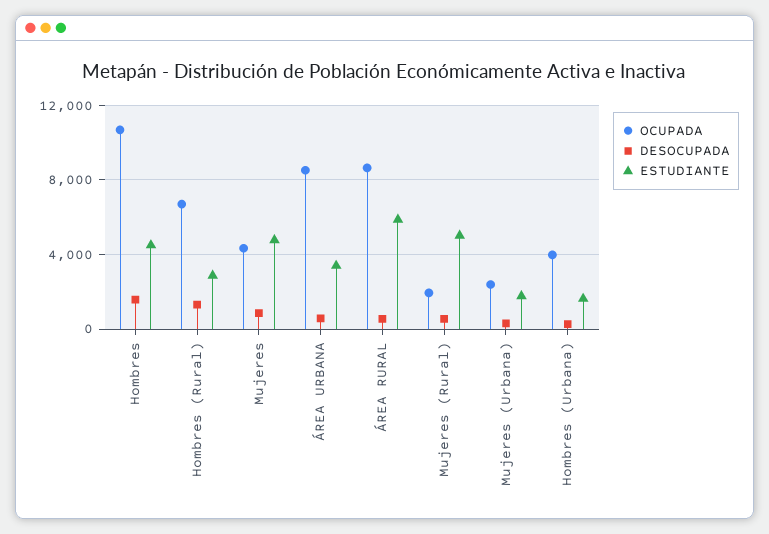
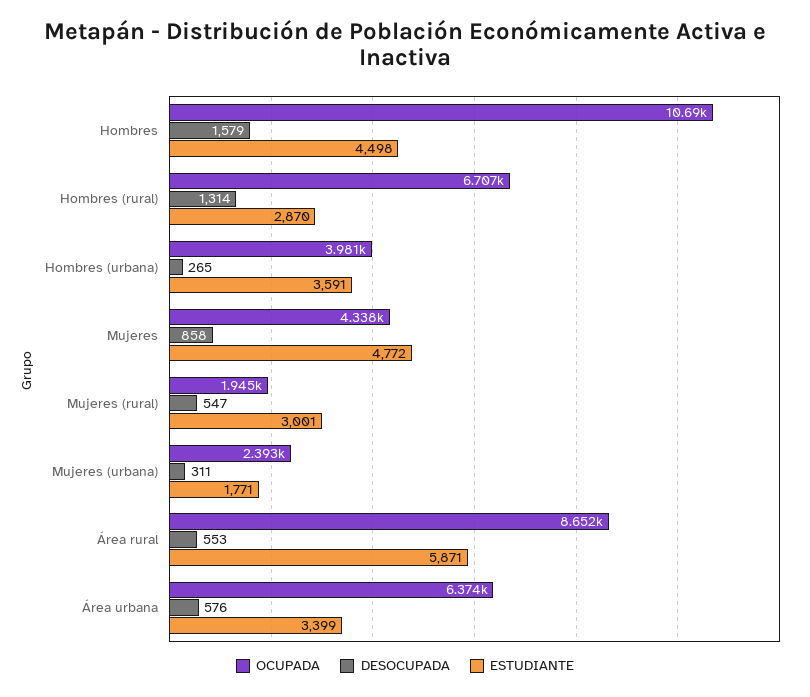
  {
    "OCUPADA": {
      "Hombres": 10690,
      "Hombres (Rural)": 6707,
      "Mujeres": 4338,
-     "ÁREA URBANA": 8500,
+     "ÁREA URBANA": 6374,
      "ÁREA RURAL": 8652,
      "Mujeres (Rural)": 1945,
      "Mujeres (Urbana)": 2393,
      "Hombres (Urbana)": 3981
    },
    "DESOCUPADA": {
      "Hombres": 1579,
      "Hombres (Rural)": 1314,
      "Mujeres": 858,
      "ÁREA URBANA": 576,
      "ÁREA RURAL": 553,
      "Mujeres (Rural)": 547,
      "Mujeres (Urbana)": 311,
      "Hombres (Urbana)": 265
    },
    "ESTUDIANTE": {
      "Hombres": 4498,
      "Hombres (Rural)": 2870,
      "Mujeres": 4772,
      "ÁREA URBANA": 3399,
      "ÁREA RURAL": 5871,
-     "Mujeres (Rural)": 5000,
+     "Mujeres (Rural)": 3001,
      "Mujeres (Urbana)": 1771,
-     "Hombres (Urbana)": 1500
+     "Hombres (Urbana)": 3591
    }
  }

